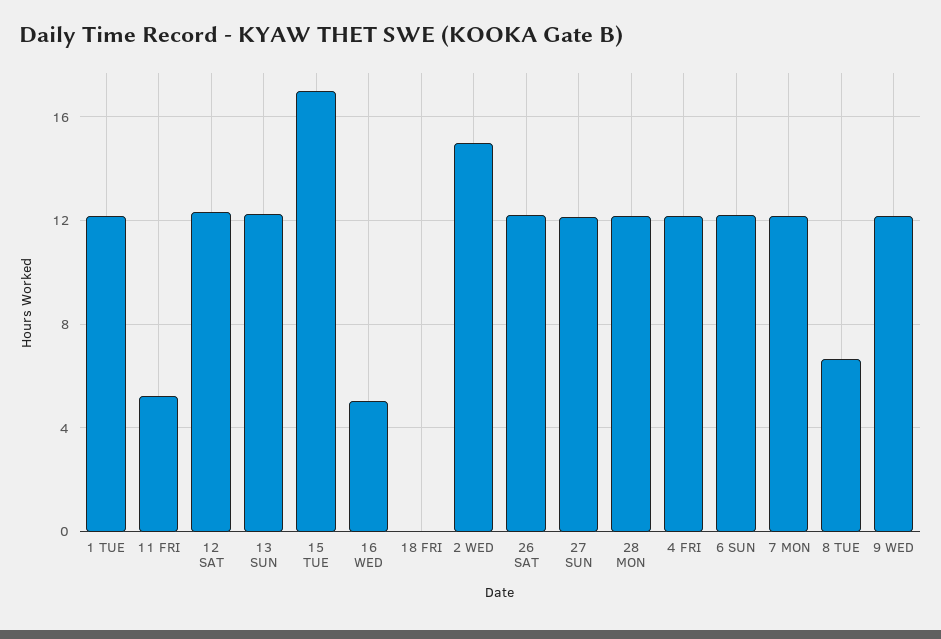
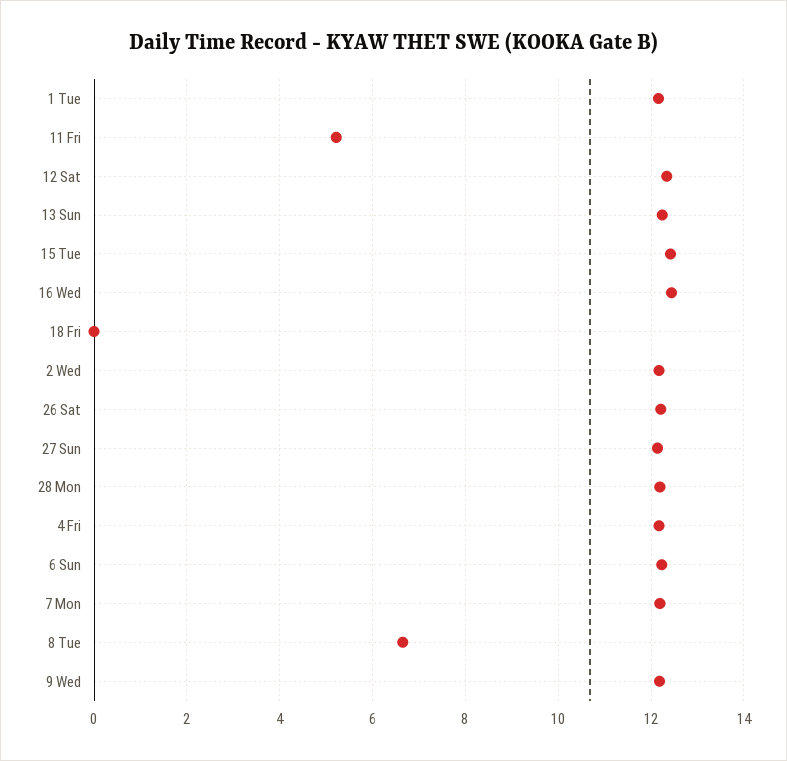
  {
    "1 TUE": 12.2,
    "11 FRI": 5.2,
    "12 SAT": 12.4,
    "13 SUN": 12.2,
-   "15 TUE": 17,
+   "15 TUE": 12.4,
-   "16 WED": 5,
+   "16 WED": 12.4,
    "18 FRI": 0,
-   "2 WED": 15,
+   "2 WED": 12.2,
    "26 SAT": 12.2,
    "27 SUN": 12.2,
    "28 MON": 12.2,
    "4 FRI": 12.2,
    "6 SUN": 12.2,
    "7 MON": 12.2,
    "8 TUE": 6.6,
    "9 WED": 12.2
  }

